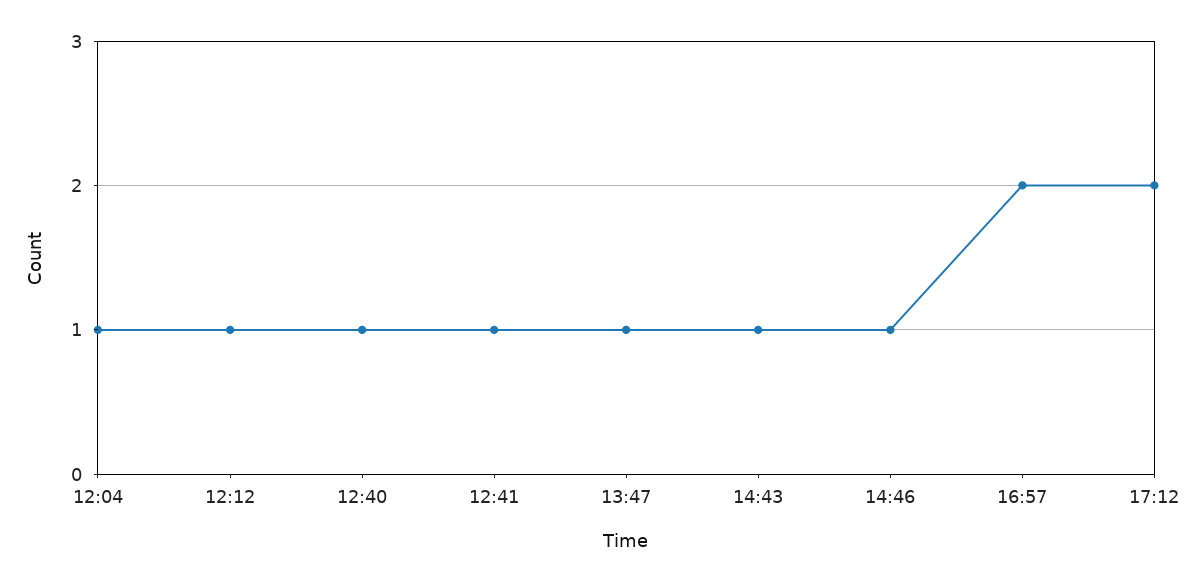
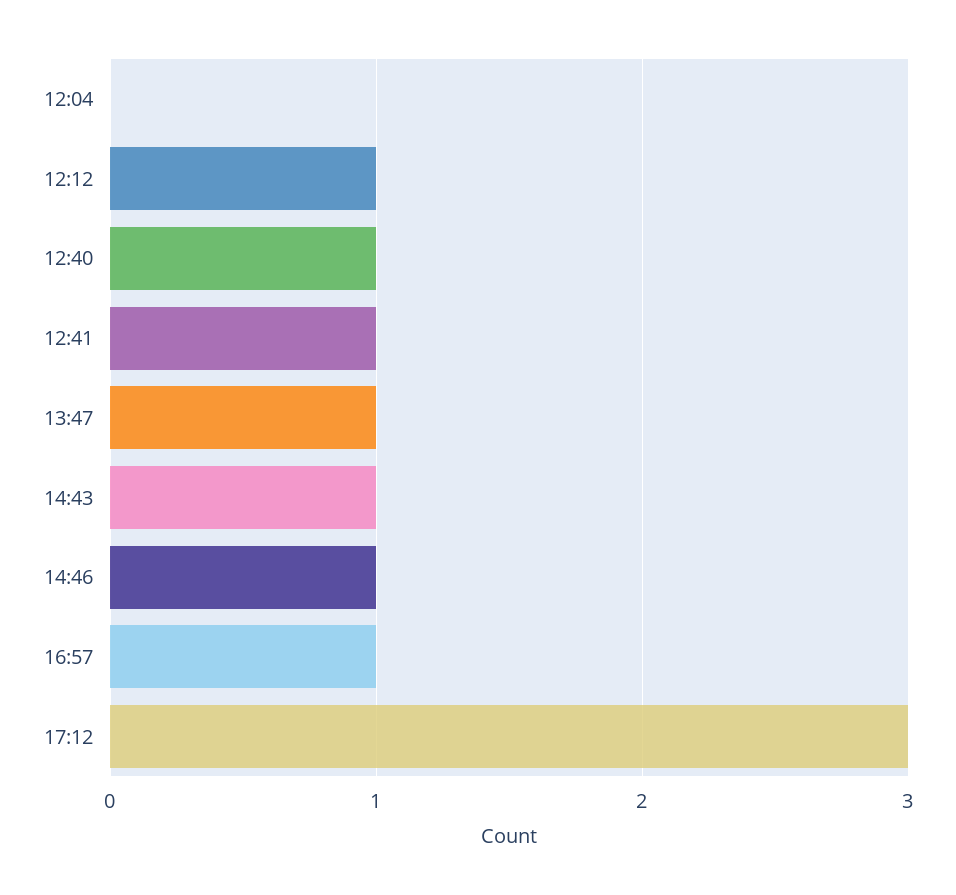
  {
-   "12:04": 1,
+   "12:04": 0,
    "12:12": 1,
    "12:40": 1,
    "12:41": 1,
    "13:47": 1,
    "14:43": 1,
    "14:46": 1,
-   "16:57": 2,
+   "16:57": 1,
-   "17:12": 2
+   "17:12": 3
  }

